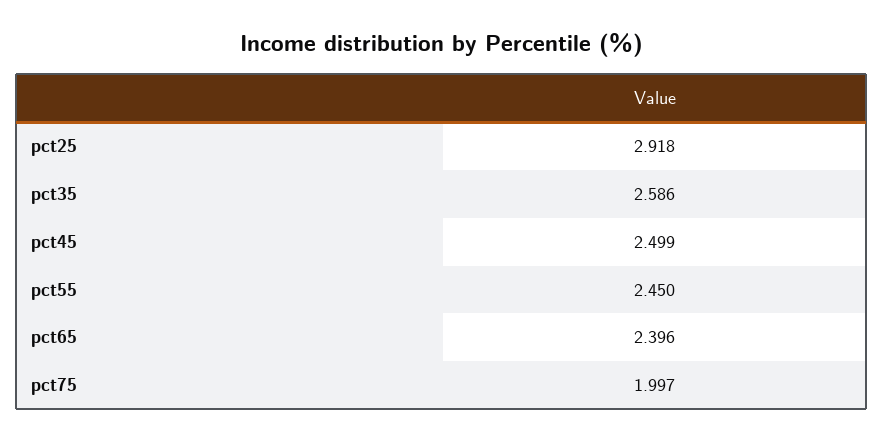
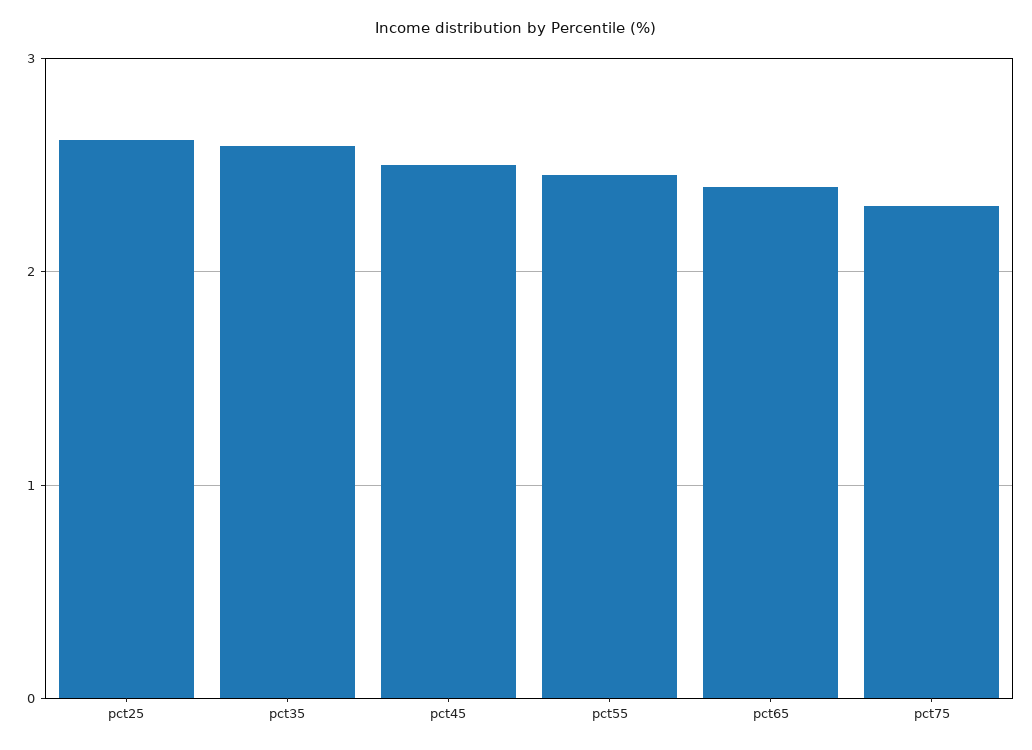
  {
-   "pct25": 2.918,
+   "pct25": 2.6,
    "pct35": 2.586,
    "pct45": 2.499,
    "pct55": 2.45,
    "pct65": 2.396,
-   "pct75": 1.997
+   "pct75": 2.3
  }

